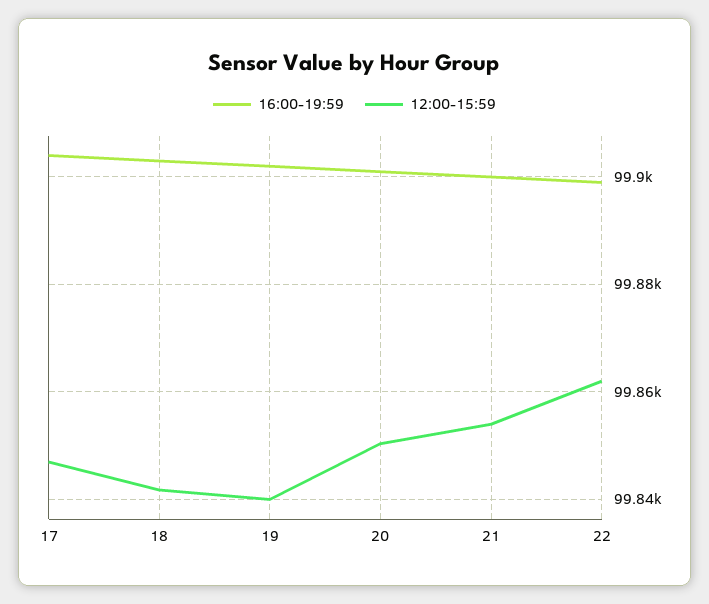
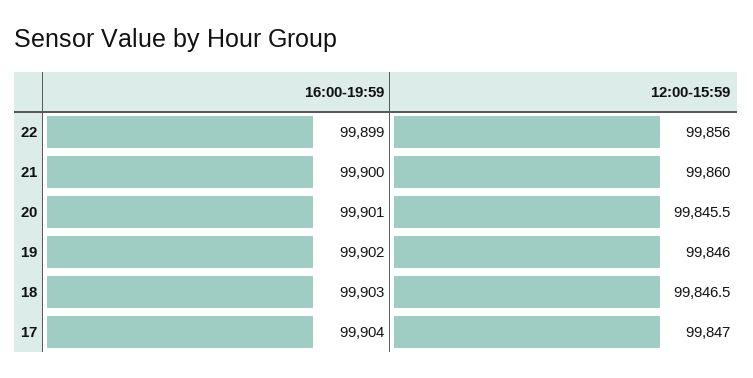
  {
    "16:00-19:59": {
      "17": 99904,
      "18": 99903,
      "19": 99902,
      "20": 99901,
      "21": 99900,
      "22": 99899
    },
    "12:00-15:59": {
      "17": 99847,
-     "18": 99842,
+     "18": 99846.5,
-     "19": 99840,
+     "19": 99846,
-     "20": 99850,
+     "20": 99845.5,
-     "21": 99854,
+     "21": 99860,
-     "22": 99862
+     "22": 99856
    }
  }

